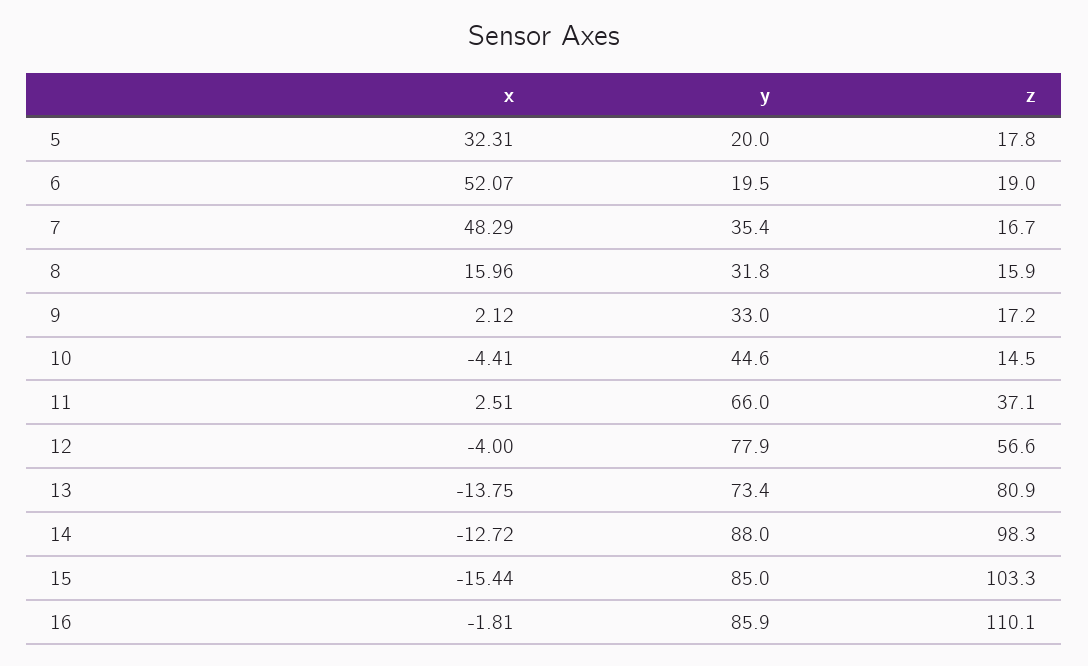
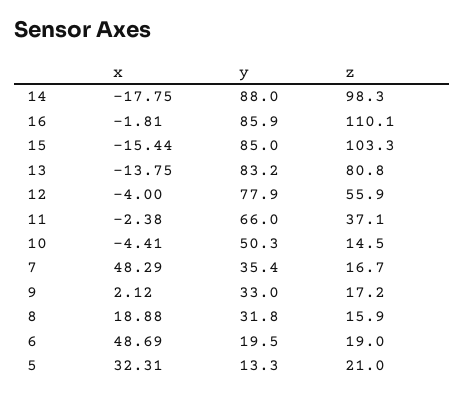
  {
    "x": {
      "5": 32.31,
-     "6": 52.07,
+     "6": 48.69,
      "7": 48.29,
-     "8": 15.96,
+     "8": 18.88,
      "9": 2.12,
      "10": -4.41,
-     "11": 2.51,
+     "11": -2.38,
      "12": -4,
      "13": -13.75,
-     "14": -12.72,
+     "14": -17.75,
      "15": -15.44,
      "16": -1.81
    },
    "y": {
-     "5": 20,
+     "5": 13.3,
      "6": 19.5,
      "7": 35.4,
      "8": 31.8,
      "9": 33,
-     "10": 44.6,
+     "10": 50.3,
      "11": 66,
      "12": 77.9,
-     "13": 73.4,
+     "13": 83.2,
      "14": 88,
      "15": 85,
      "16": 85.9
    },
    "z": {
-     "5": 17.8,
+     "5": 21,
      "6": 19,
      "7": 16.7,
      "8": 15.9,
      "9": 17.2,
      "10": 14.5,
      "11": 37.1,
-     "12": 56.6,
+     "12": 55.9,
-     "13": 80.9,
+     "13": 80.8,
      "14": 98.3,
      "15": 103.3,
      "16": 110.1
    }
  }

